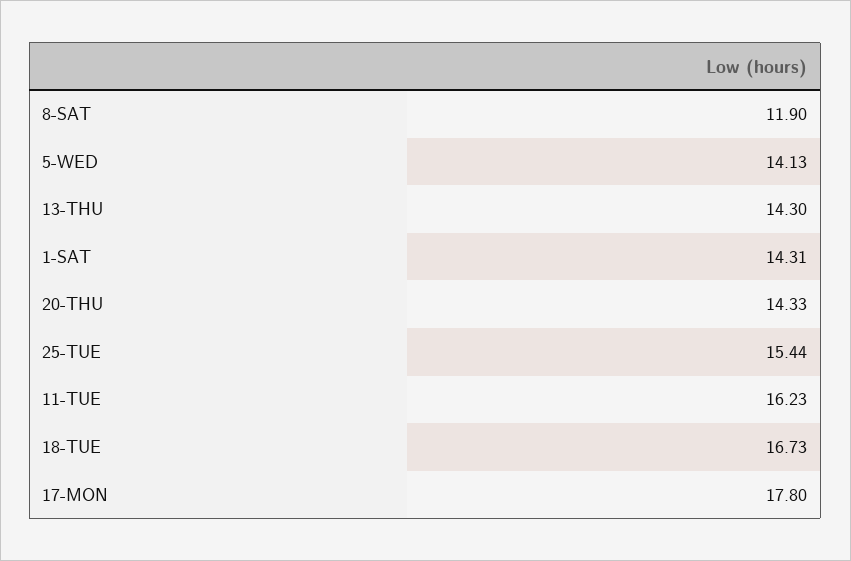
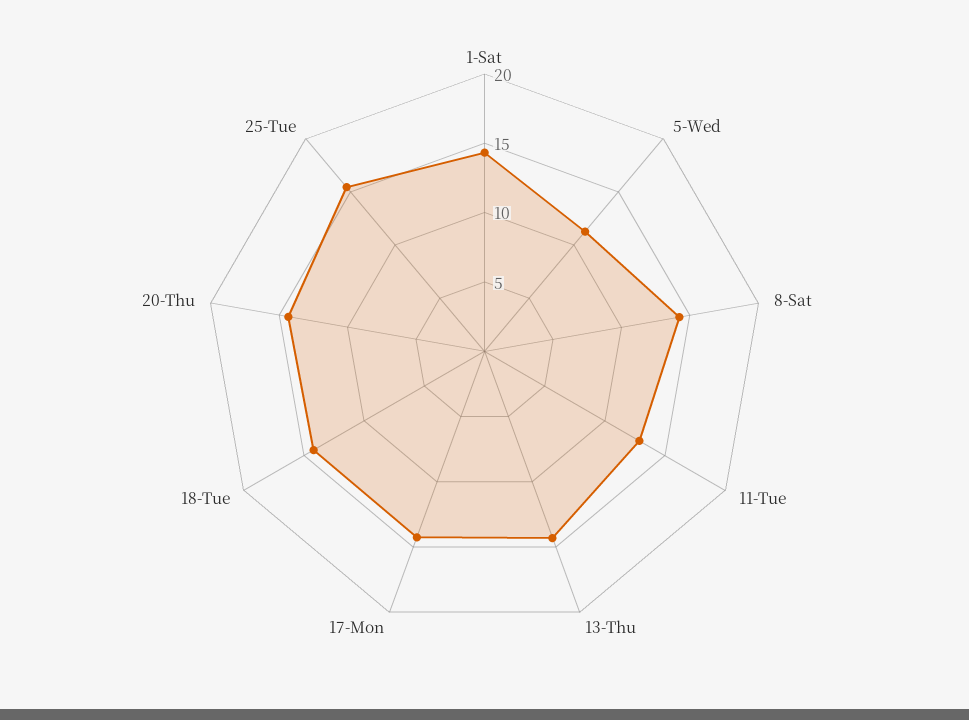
  {
-   "8-SAT": 11.9,
+   "8-SAT": 14,
-   "5-WED": 14.13,
+   "5-WED": 11,
    "13-THU": 14.3,
    "1-SAT": 14.31,
    "20-THU": 14.33,
    "25-TUE": 15.44,
-   "11-TUE": 16.23,
+   "11-TUE": 13,
-   "18-TUE": 16.73,
+   "18-TUE": 14,
-   "17-MON": 17.8
+   "17-MON": 14
  }

